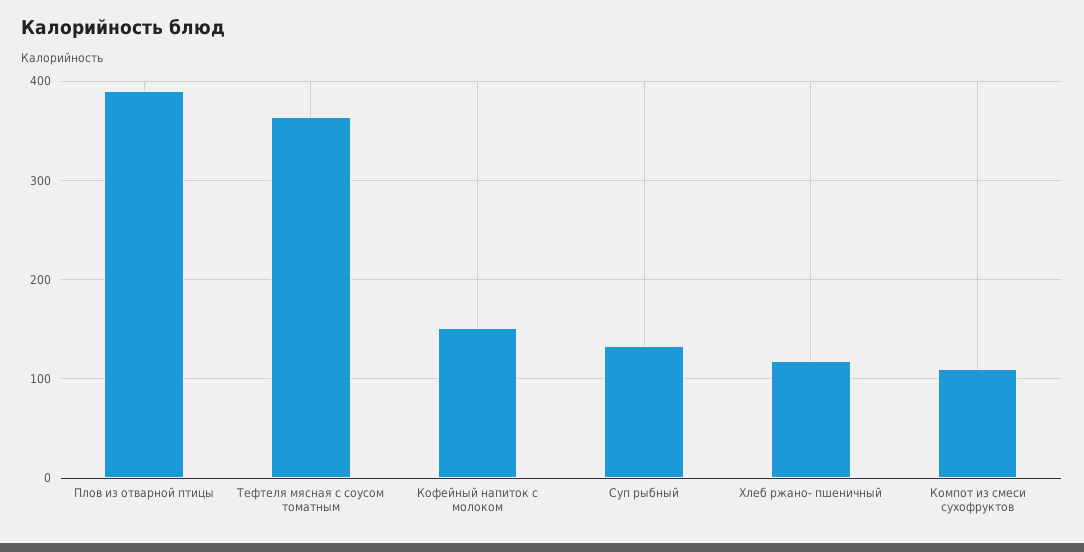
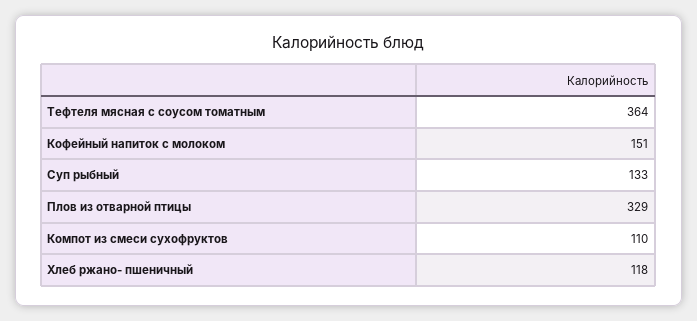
  {
-   "Плов из отварной птицы": 390,
+   "Плов из отварной птицы": 329,
    "Тефтеля мясная с соусом томатным": 364,
    "Кофейный напиток с молоком": 151,
    "Суп рыбный": 133,
    "Хлеб ржано- пшеничный": 118,
    "Компот из смеси сухофруктов": 110
  }

